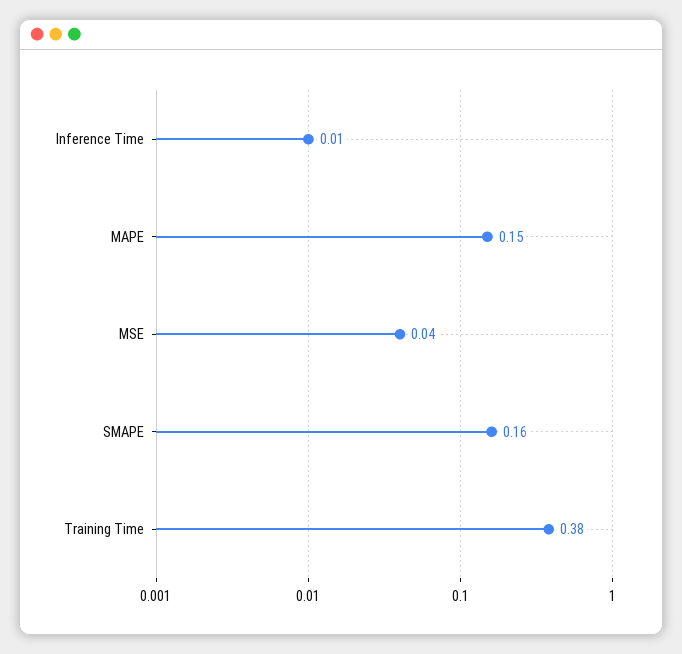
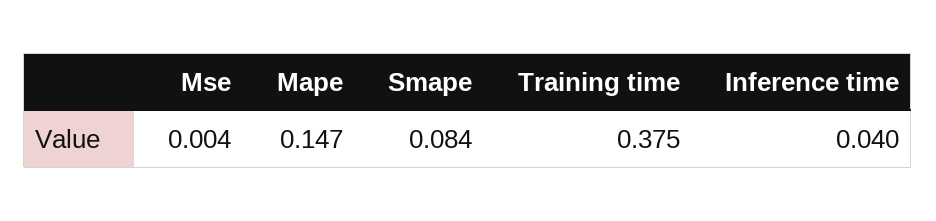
  {
-   "Inference Time": 0.01,
+   "Inference Time": 0.04,
    "MAPE": 0.147,
-   "MSE": 0.04,
+   "MSE": 0.004,
-   "SMAPE": 0.16,
+   "SMAPE": 0.084,
    "Training Time": 0.375
  }

